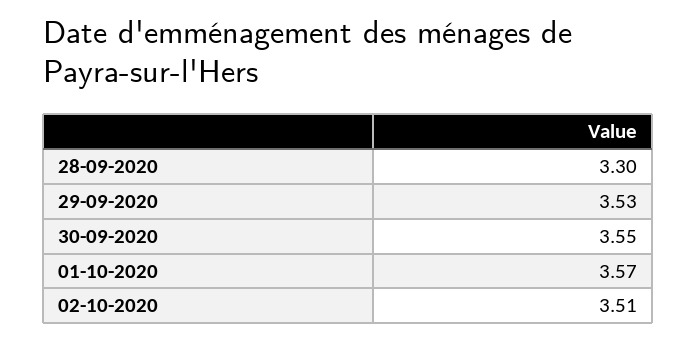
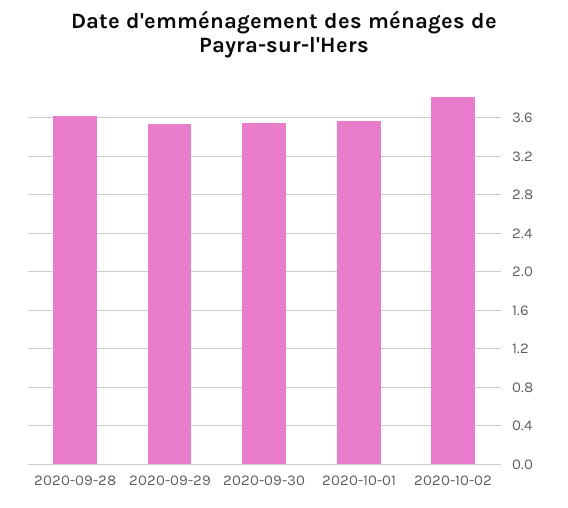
  {
-   "28-09-2020": 3.3,
+   "28-09-2020": 3.6,
    "29-09-2020": 3.53,
    "30-09-2020": 3.55,
    "01-10-2020": 3.57,
-   "02-10-2020": 3.51
+   "02-10-2020": 3.8
  }

